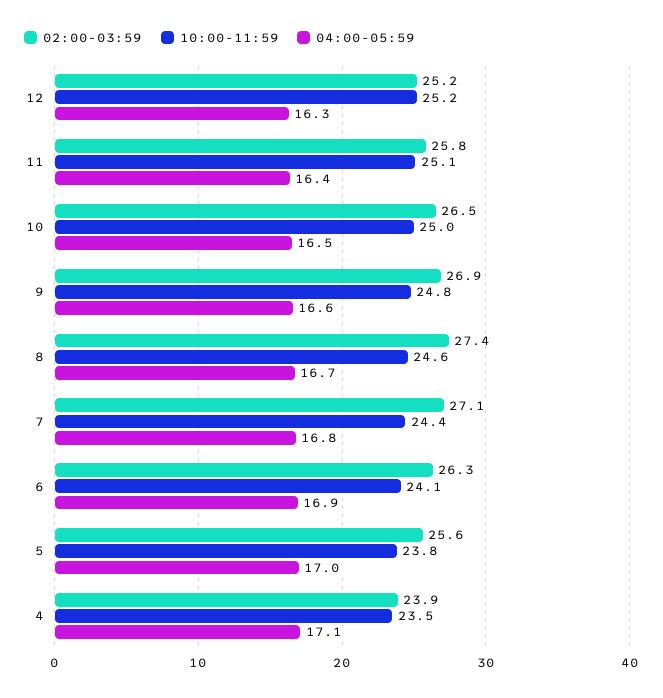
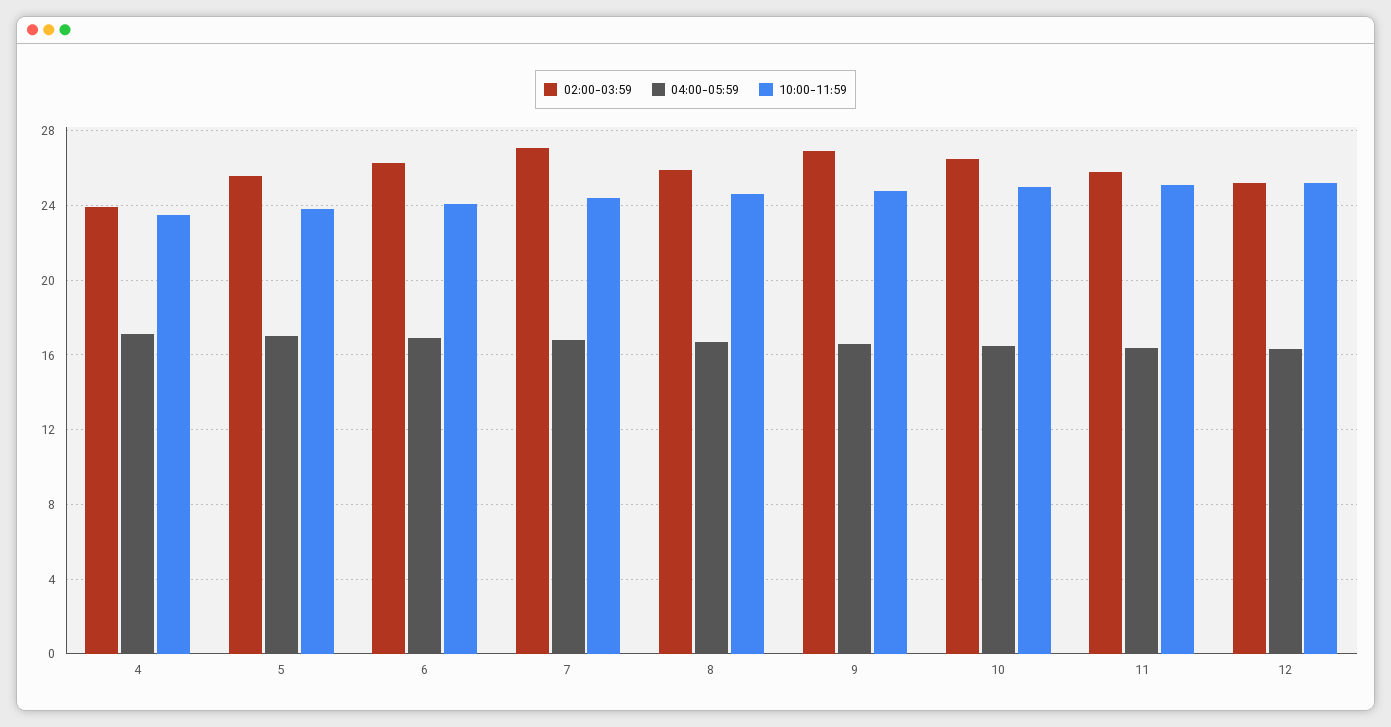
  {
    "02:00-03:59": {
      "12": 25.2,
      "11": 25.8,
      "10": 26.5,
      "9": 26.9,
-     "8": 27.4,
+     "8": 26,
      "7": 27.1,
      "6": 26.3,
      "5": 25.6,
      "4": 23.9
    },
    "10:00-11:59": {
      "12": 25.2,
      "11": 25.1,
      "10": 25,
      "9": 24.8,
      "8": 24.6,
      "7": 24.4,
      "6": 24.1,
      "5": 23.8,
      "4": 23.5
    },
    "04:00-05:59": {
      "12": 16.3,
      "11": 16.4,
      "10": 16.5,
      "9": 16.6,
      "8": 16.7,
      "7": 16.8,
      "6": 16.9,
      "5": 17,
      "4": 17.1
    }
  }

